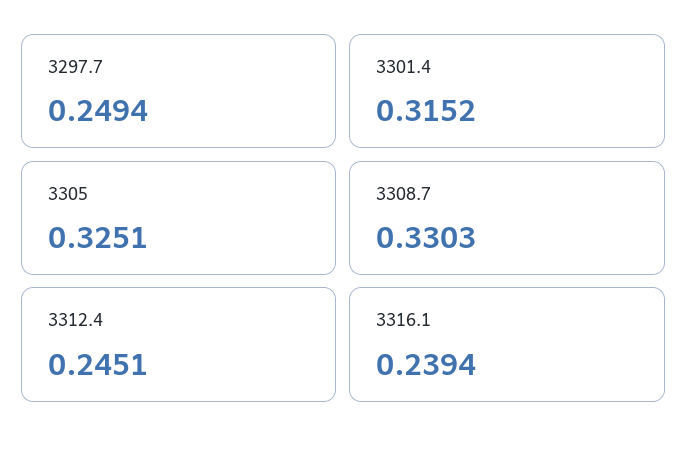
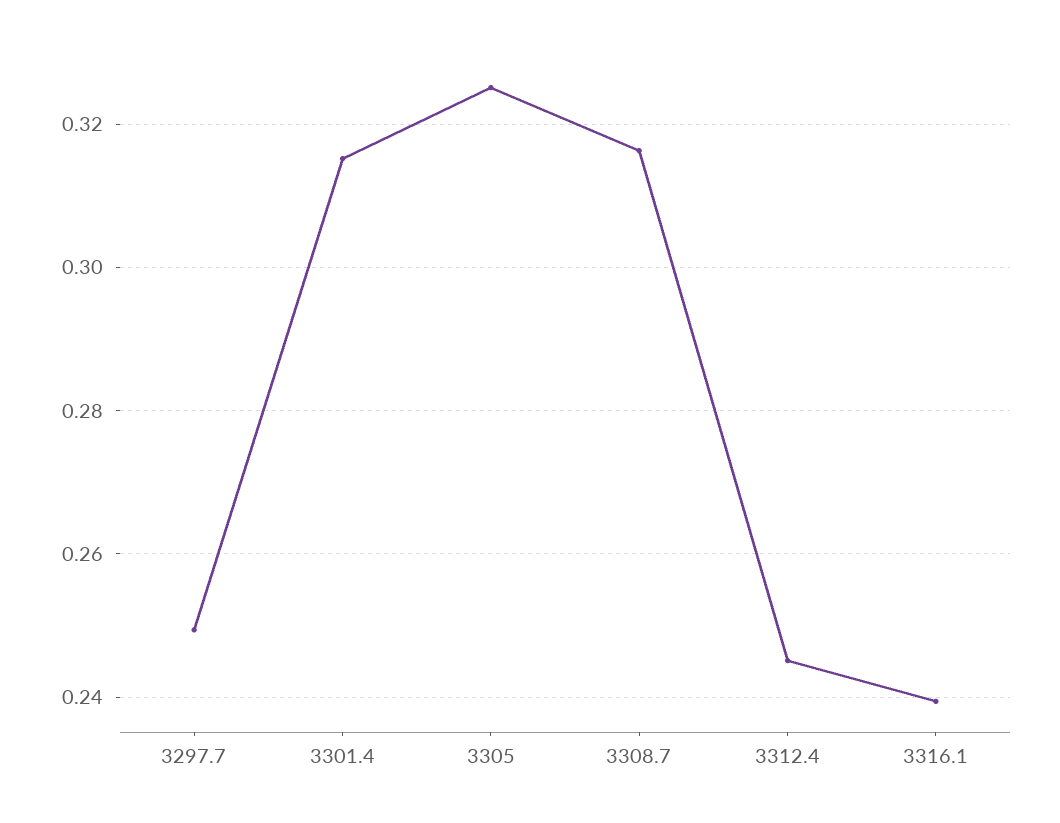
  {
    "3297.7": 0.2494,
    "3301.4": 0.3152,
    "3305": 0.3251,
-   "3308.7": 0.3303,
+   "3308.7": 0.316,
    "3312.4": 0.2451,
    "3316.1": 0.2394
  }

